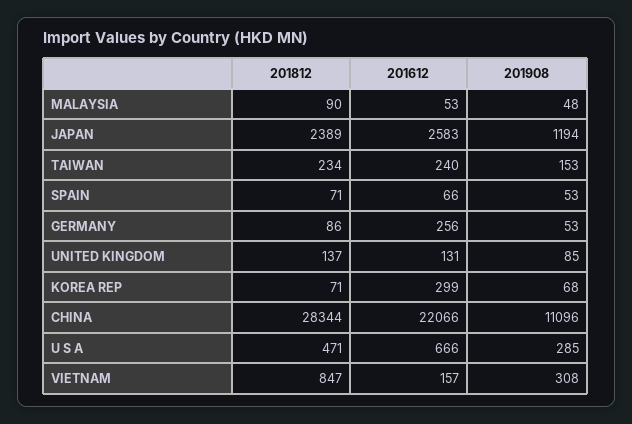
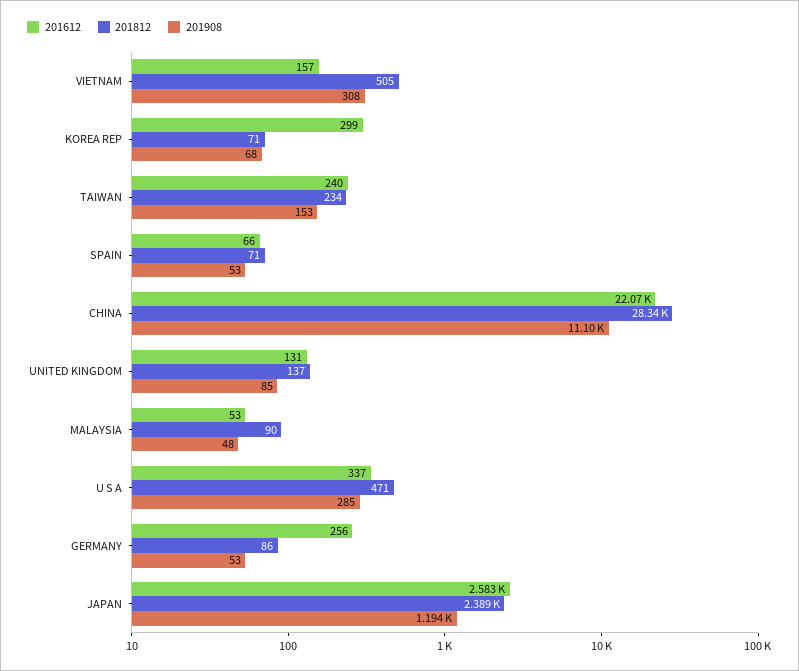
  {
    "201812": {
      "MALAYSIA": 90,
      "JAPAN": 2389,
      "TAIWAN": 234,
      "SPAIN": 71,
      "GERMANY": 86,
      "UNITED KINGDOM": 137,
      "KOREA REP": 71,
      "CHINA": 28344,
      "U S A": 471,
-     "VIETNAM": 847
+     "VIETNAM": 505
    },
    "201612": {
      "MALAYSIA": 53,
      "JAPAN": 2583,
      "TAIWAN": 240,
      "SPAIN": 66,
      "GERMANY": 256,
      "UNITED KINGDOM": 131,
      "KOREA REP": 299,
      "CHINA": 22066,
-     "U S A": 666,
+     "U S A": 337,
      "VIETNAM": 157
    },
    "201908": {
      "MALAYSIA": 48,
      "JAPAN": 1194,
      "TAIWAN": 153,
      "SPAIN": 53,
      "GERMANY": 53,
      "UNITED KINGDOM": 85,
      "KOREA REP": 68,
      "CHINA": 11096,
      "U S A": 285,
      "VIETNAM": 308
    }
  }

